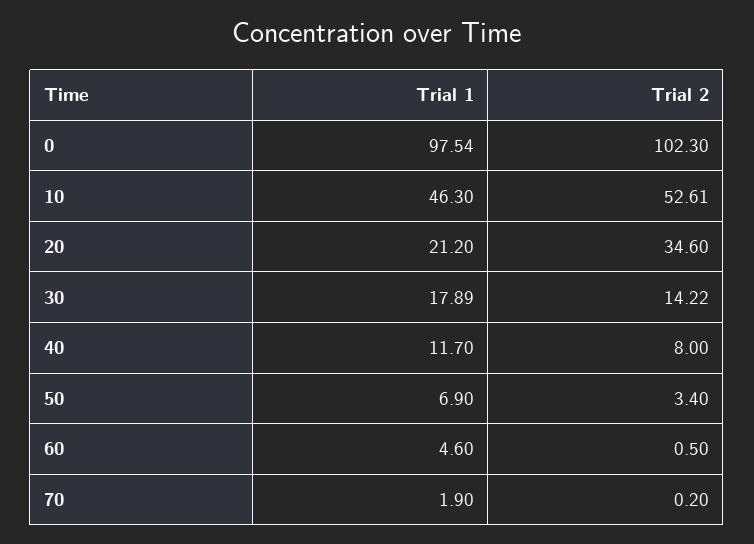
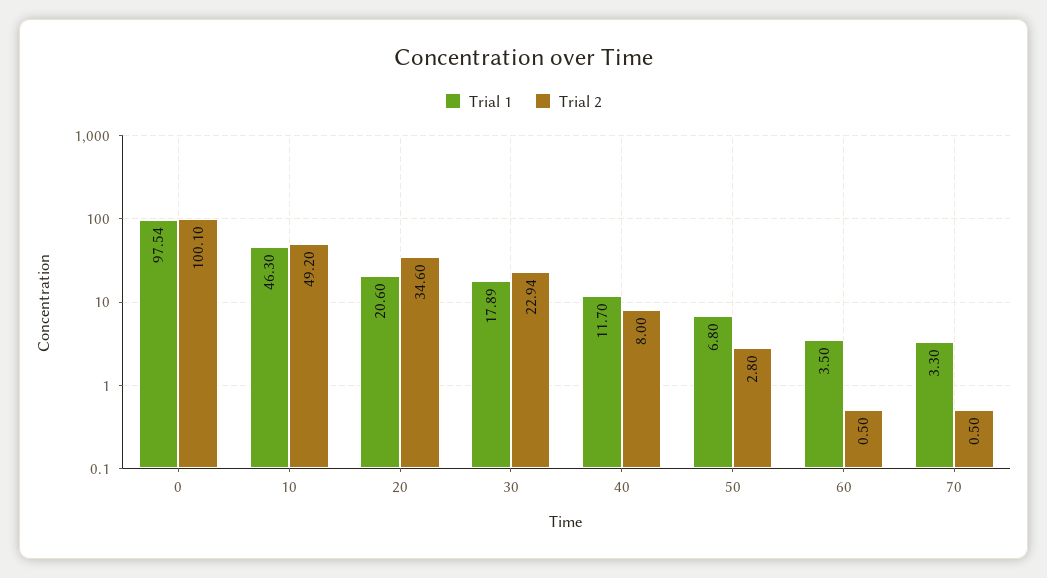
  {
    "Trial 1": {
      "0": 97.54,
      "10": 46.3,
-     "20": 21.2,
+     "20": 20.6,
      "30": 17.89,
      "40": 11.7,
-     "50": 6.9,
+     "50": 6.8,
-     "60": 4.6,
+     "60": 3.5,
-     "70": 1.9
+     "70": 3.3
    },
    "Trial 2": {
-     "0": 102.3,
+     "0": 100.1,
-     "10": 52.61,
+     "10": 49.2,
      "20": 34.6,
-     "30": 14.22,
+     "30": 22.94,
      "40": 8,
-     "50": 3.4,
+     "50": 2.8,
      "60": 0.5,
-     "70": 0.2
+     "70": 0.5
    }
  }

